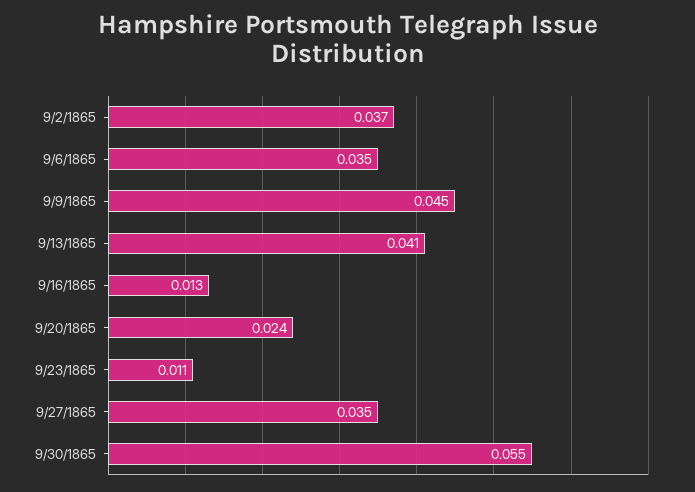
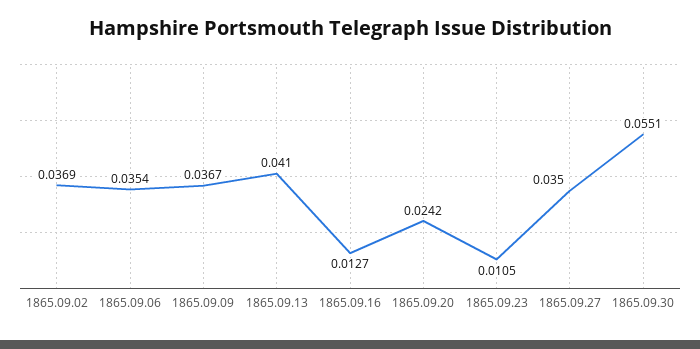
  {
    "9/2/1865": 0.0369,
    "9/6/1865": 0.0354,
-   "9/9/1865": 0.045,
+   "9/9/1865": 0.0367,
    "9/13/1865": 0.041,
    "9/16/1865": 0.0127,
    "9/20/1865": 0.0242,
    "9/23/1865": 0.0105,
    "9/27/1865": 0.035,
    "9/30/1865": 0.0551
  }

